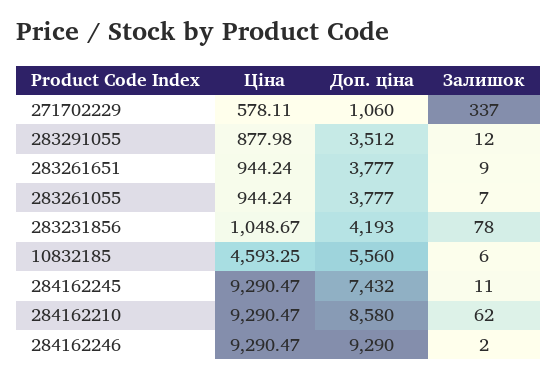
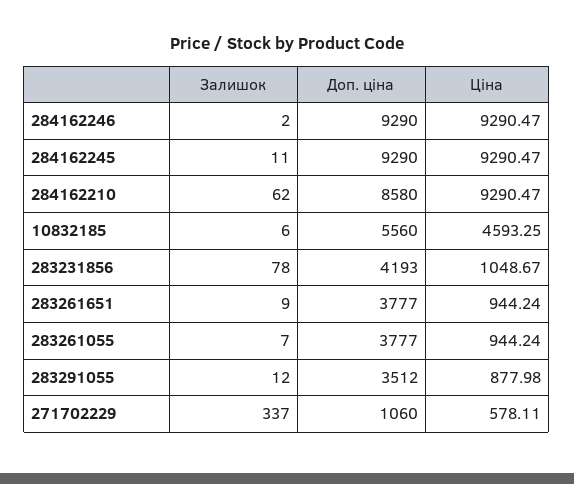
  {
    "Ціна": {
      "271702229": 578.11,
      "283291055": 877.98,
      "283261651": 944.24,
      "283261055": 944.24,
      "283231856": 1048.67,
      "10832185": 4593.25,
      "284162245": 9290.47,
      "284162210": 9290.47,
      "284162246": 9290.47
    },
    "Доп. ціна": {
      "271702229": 1060,
      "283291055": 3512,
      "283261651": 3777,
      "283261055": 3777,
      "283231856": 4193,
      "10832185": 5560,
-     "284162245": 7432,
+     "284162245": 9290,
      "284162210": 8580,
      "284162246": 9290
    },
    "Залишок": {
      "271702229": 337,
      "283291055": 12,
      "283261651": 9,
      "283261055": 7,
      "283231856": 78,
      "10832185": 6,
      "284162245": 11,
      "284162210": 62,
      "284162246": 2
    }
  }

